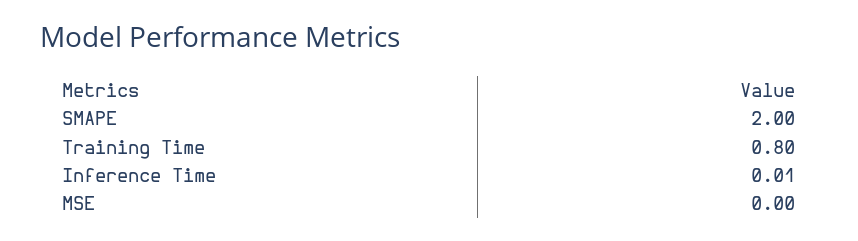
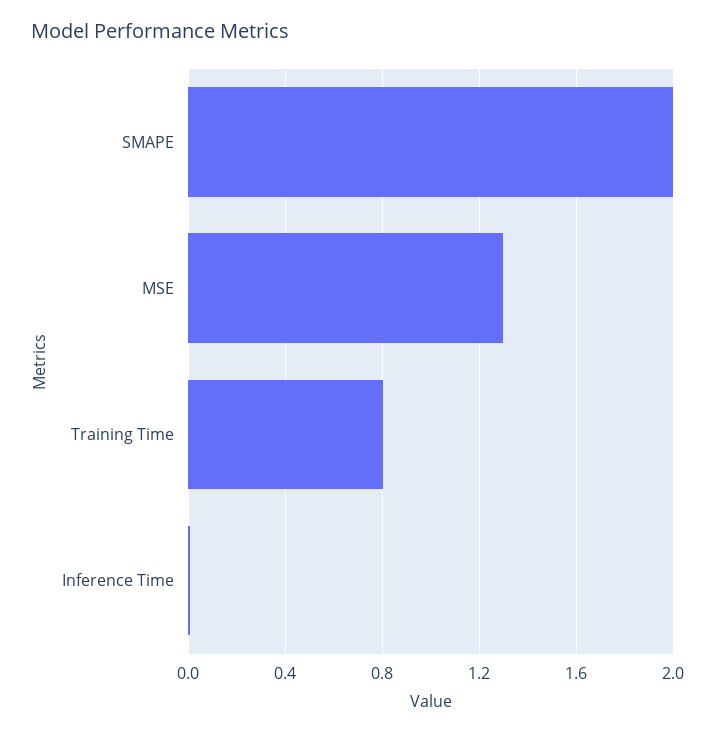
  {
    "SMAPE": 2,
    "Training Time": 0.8,
    "Inference Time": 0.01,
-   "MSE": 0
+   "MSE": 1.3
  }

